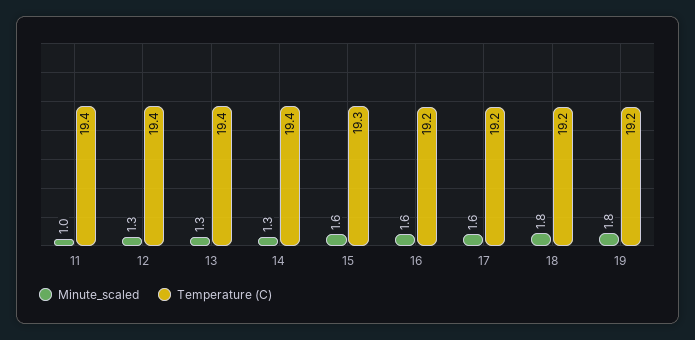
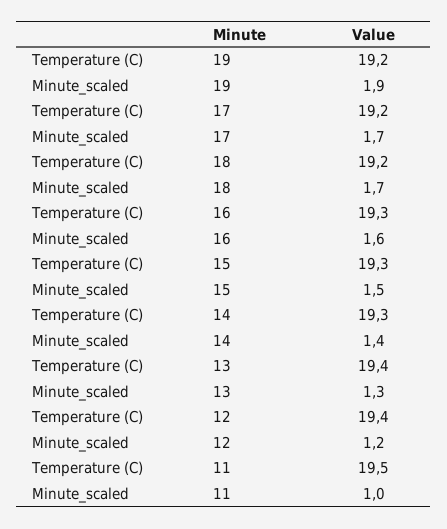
  {
    "Minute_scaled": {
      "11": 1,
-     "12": 1.3,
+     "12": 1.2,
      "13": 1.3,
-     "14": 1.3,
+     "14": 1.4,
-     "15": 1.6,
+     "15": 1.5,
      "16": 1.6,
-     "17": 1.6,
+     "17": 1.7,
-     "18": 1.8,
+     "18": 1.7,
-     "19": 1.8
+     "19": 1.9
    },
    "Temperature (C)": {
-     "11": 19.4,
+     "11": 19.5,
      "12": 19.4,
      "13": 19.4,
-     "14": 19.4,
+     "14": 19.3,
      "15": 19.3,
-     "16": 19.2,
+     "16": 19.3,
      "17": 19.2,
      "18": 19.2,
      "19": 19.2
    }
  }

